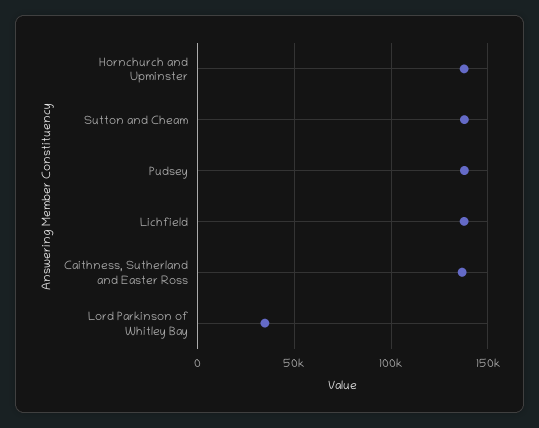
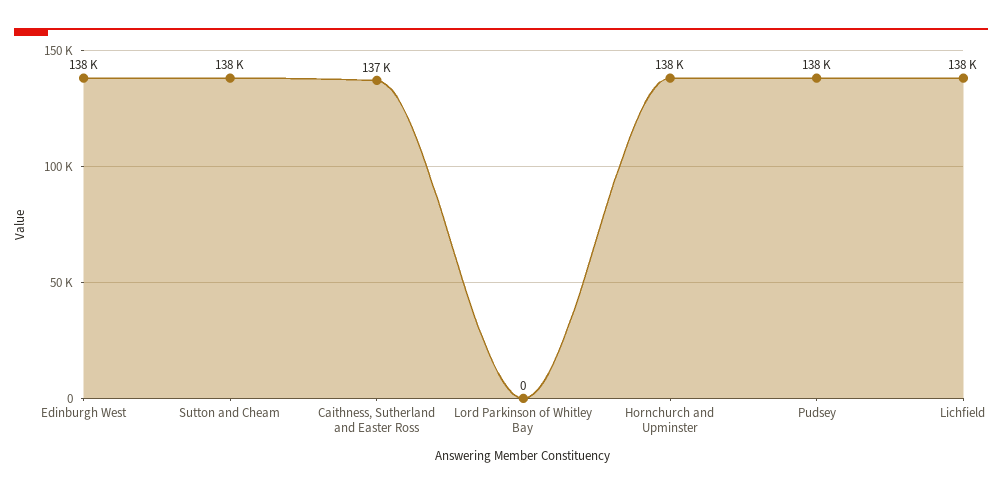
  {
    "Hornchurch and Upminster": 138000,
    "Sutton and Cheam": 138000,
    "Pudsey": 138000,
    "Lichfield": 138000,
    "Caithness, Sutherland and Easter Ross": 137000,
-   "Lord Parkinson of Whitley Bay": 35000
+   "Lord Parkinson of Whitley Bay": 0,
+   "Edinburgh West": 138000
  }

